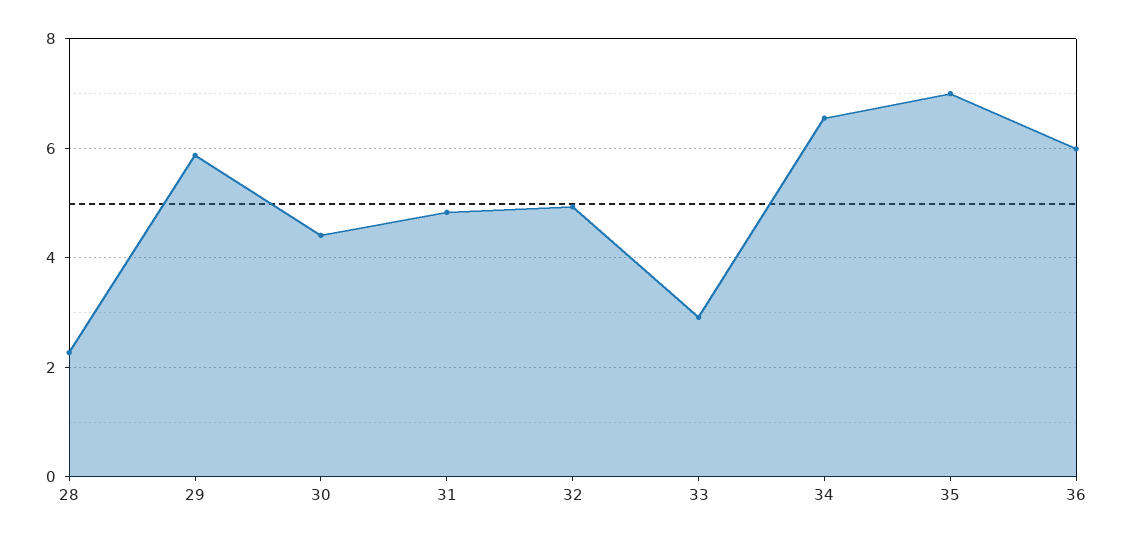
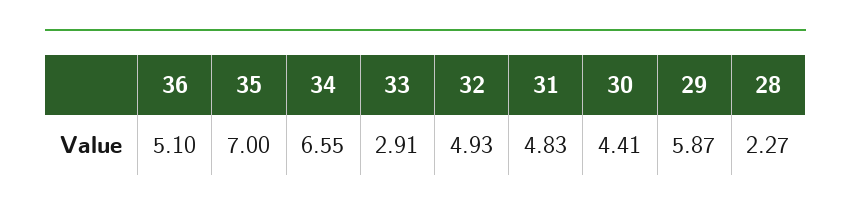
  {
    "28": 2.27,
    "29": 5.87,
    "30": 4.41,
    "31": 4.83,
    "32": 4.93,
    "33": 2.91,
    "34": 6.55,
    "35": 7,
-   "36": 6
+   "36": 5.1
  }

